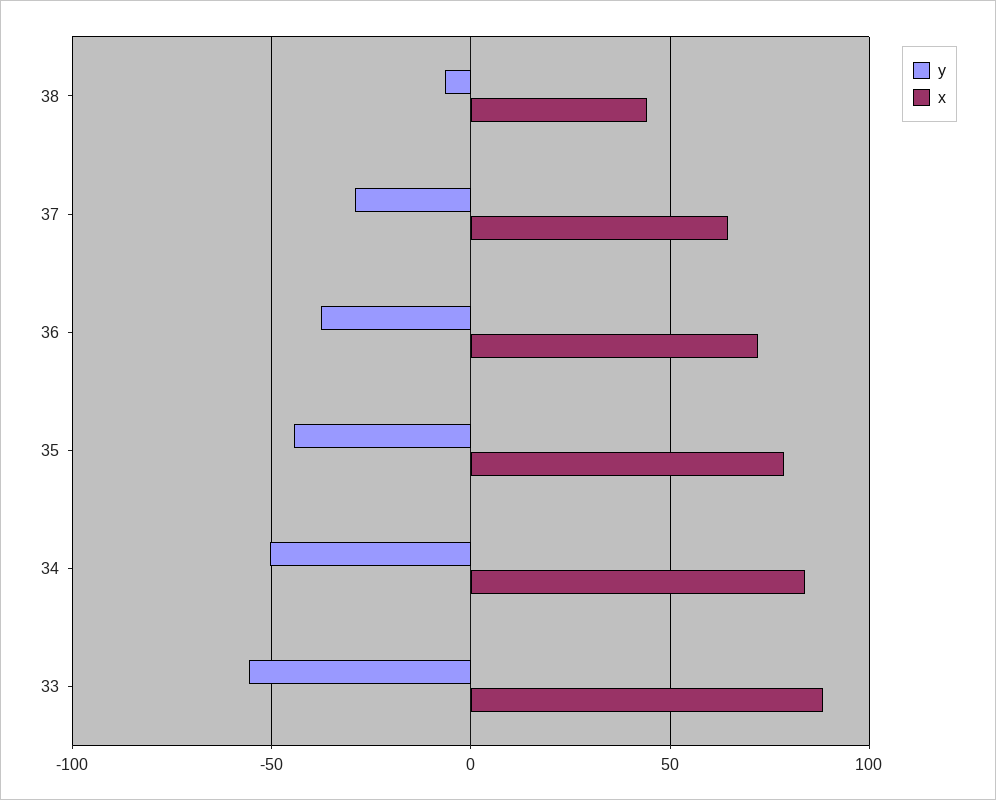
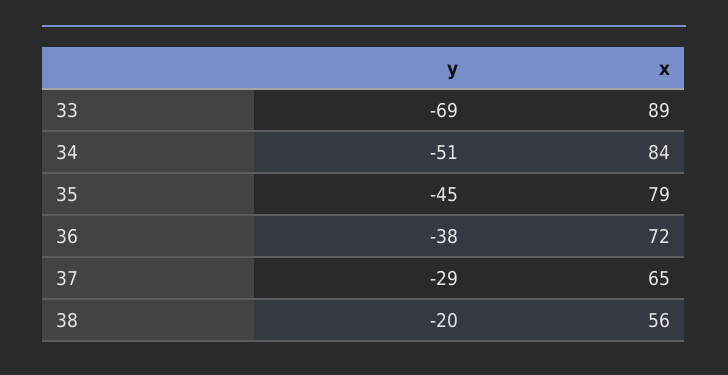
  {
    "y": {
-     "38": -5,
+     "38": -20,
      "37": -29,
      "36": -38,
      "35": -45,
      "34": -51,
-     "33": -55
+     "33": -69
    },
    "x": {
-     "38": 45,
+     "38": 56,
      "37": 65,
      "36": 72,
      "35": 79,
      "34": 84,
      "33": 89
    }
  }

